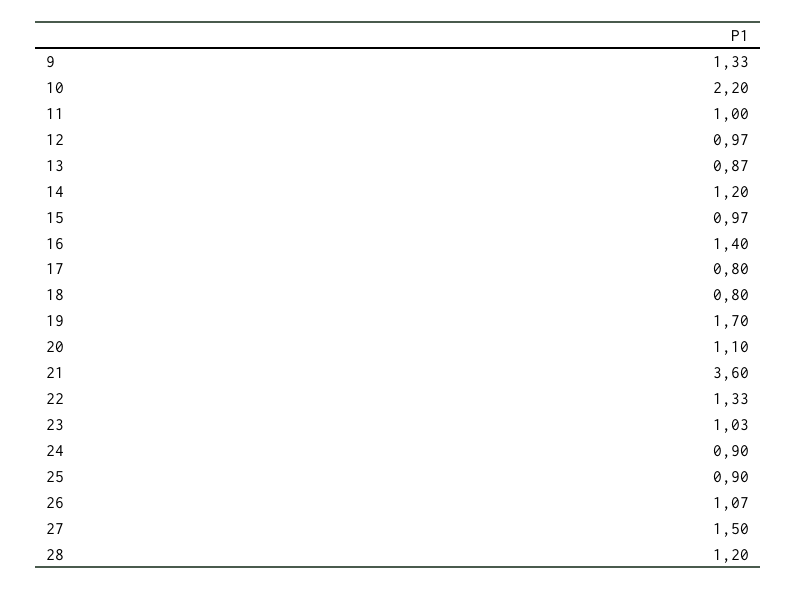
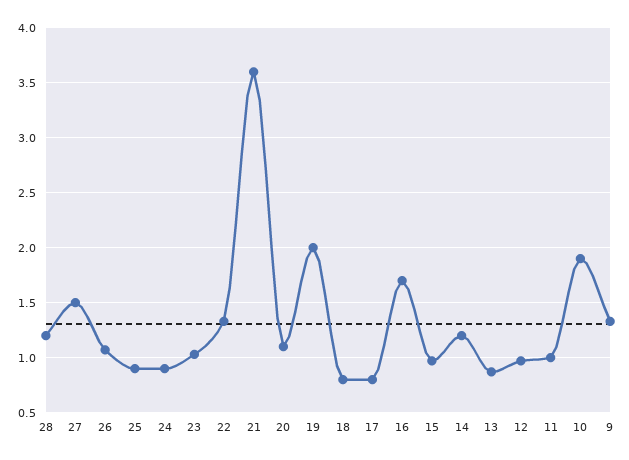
  {
    "9": 1.33,
-   "10": 2.2,
+   "10": 1.9,
    "11": 1,
    "12": 0.97,
    "13": 0.87,
    "14": 1.2,
    "15": 0.97,
-   "16": 1.4,
+   "16": 1.7,
    "17": 0.8,
    "18": 0.8,
-   "19": 1.7,
+   "19": 2,
    "20": 1.1,
    "21": 3.6,
    "22": 1.33,
    "23": 1.03,
    "24": 0.9,
    "25": 0.9,
    "26": 1.07,
    "27": 1.5,
    "28": 1.2
  }

